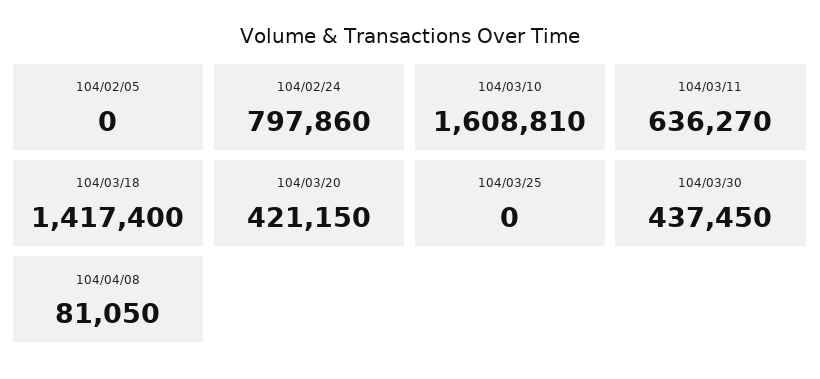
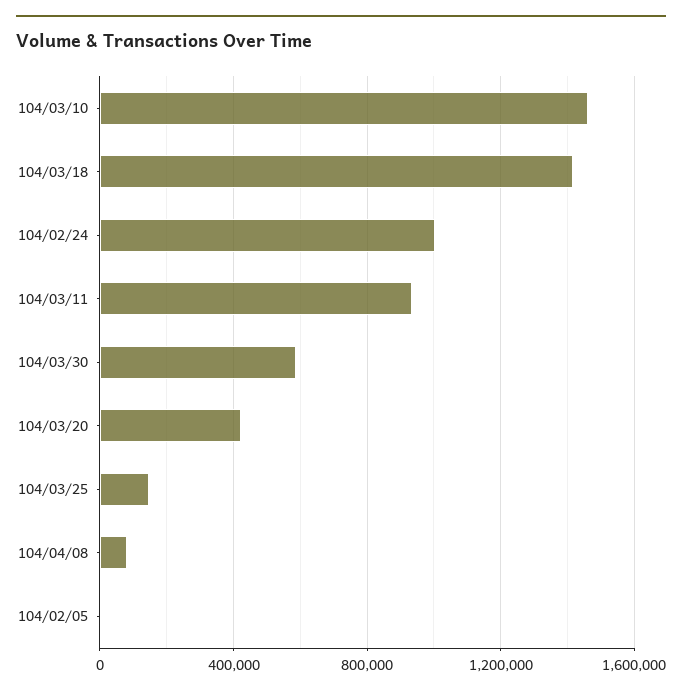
  {
    "104/02/05": 0,
-   "104/02/24": 797860,
+   "104/02/24": 1000000,
-   "104/03/10": 1608810,
+   "104/03/10": 1450000,
-   "104/03/11": 636270,
+   "104/03/11": 950000,
    "104/03/18": 1417400,
    "104/03/20": 421150,
-   "104/03/25": 0,
+   "104/03/25": 150000,
-   "104/03/30": 437450,
+   "104/03/30": 600000,
    "104/04/08": 81050
  }

